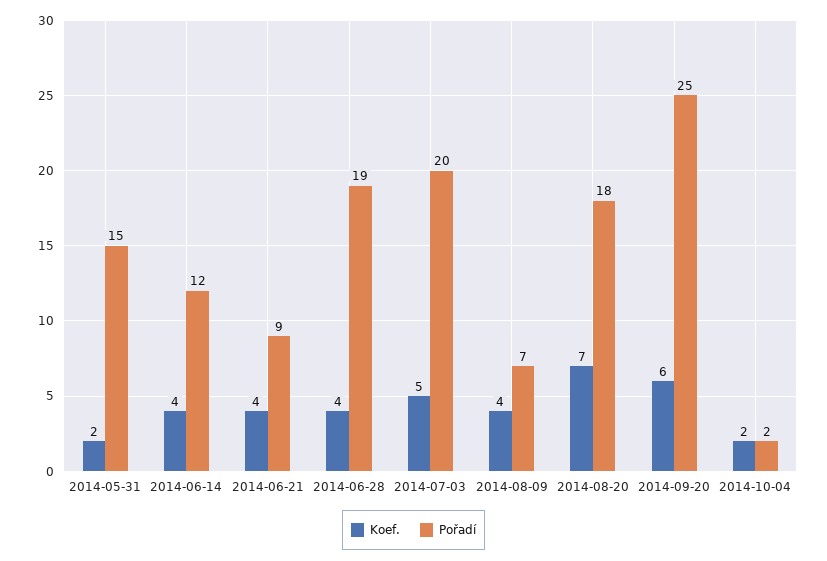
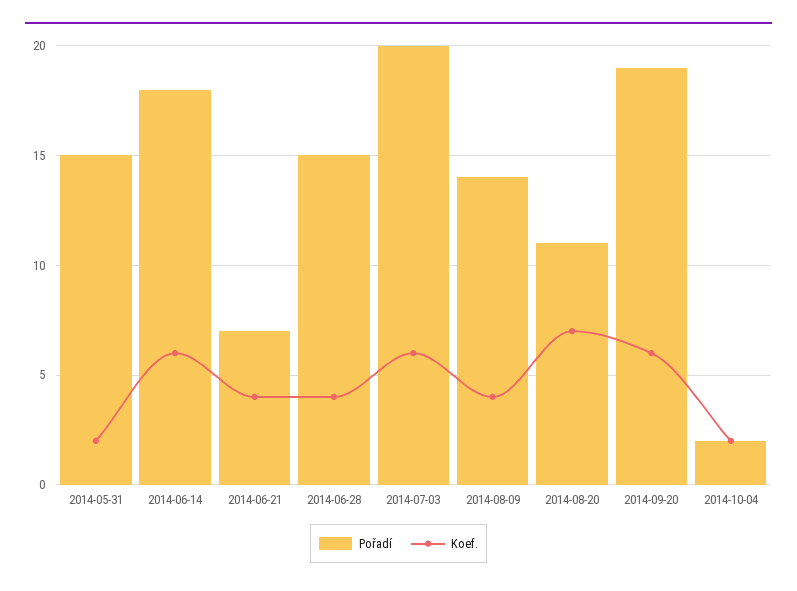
  {
    "Koef.": {
      "2014-05-31": 2,
-     "2014-06-14": 4,
+     "2014-06-14": 6,
      "2014-06-21": 4,
      "2014-06-28": 4,
-     "2014-07-03": 5,
+     "2014-07-03": 6,
      "2014-08-09": 4,
      "2014-08-20": 7,
      "2014-09-20": 6,
      "2014-10-04": 2
    },
    "Pořadí": {
      "2014-05-31": 15,
-     "2014-06-14": 12,
+     "2014-06-14": 18,
-     "2014-06-21": 9,
+     "2014-06-21": 7,
-     "2014-06-28": 19,
+     "2014-06-28": 15,
      "2014-07-03": 20,
-     "2014-08-09": 7,
+     "2014-08-09": 14,
-     "2014-08-20": 18,
+     "2014-08-20": 11,
-     "2014-09-20": 25,
+     "2014-09-20": 19,
      "2014-10-04": 2
    }
  }

